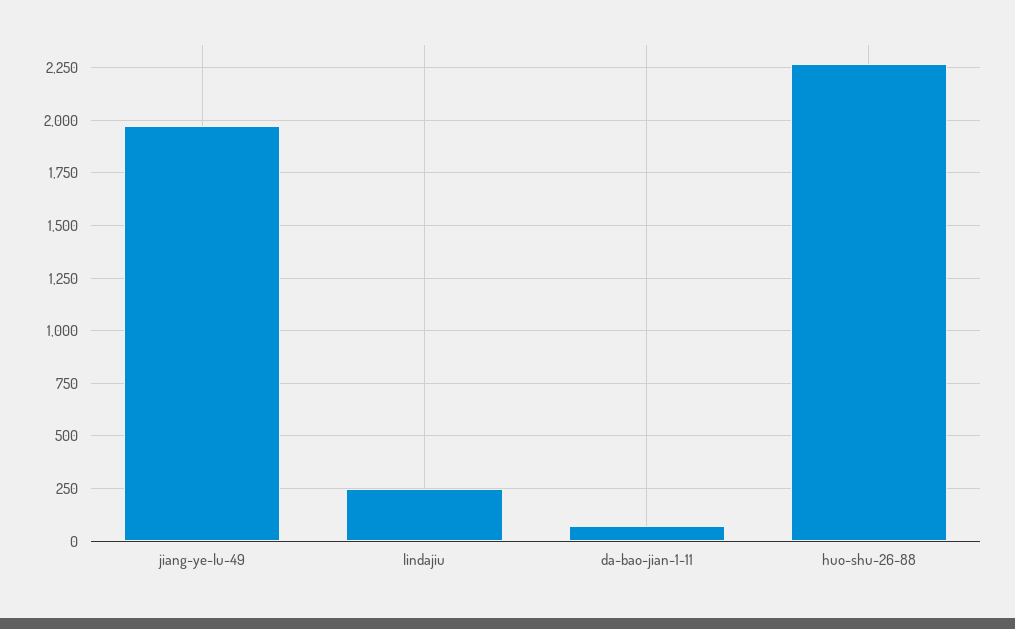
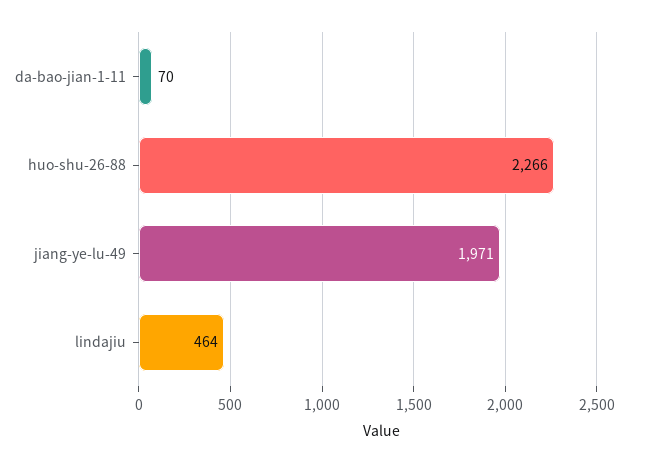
  {
    "jiang-ye-lu-49": 1971,
-   "lindajiu": 250,
+   "lindajiu": 464,
    "da-bao-jian-1-11": 70,
    "huo-shu-26-88": 2266
  }

